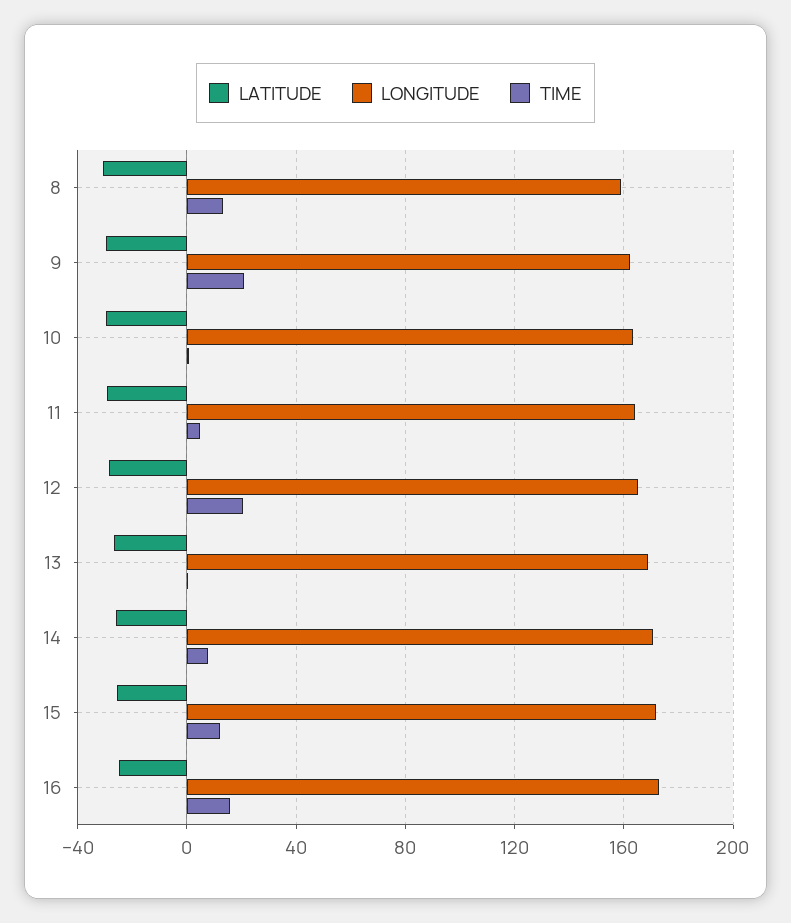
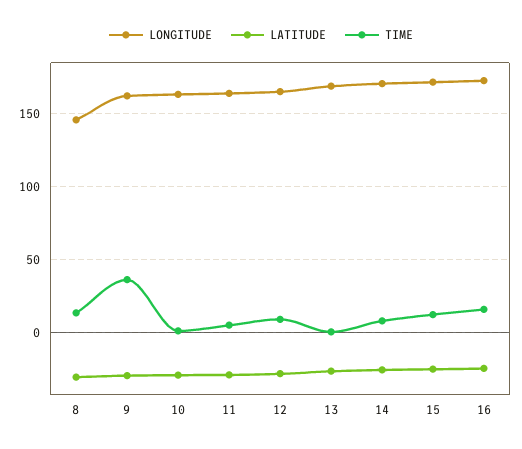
  {
    "LATITUDE": {
      "8": -30,
      "9": -30,
      "10": -30,
      "11": -30,
      "12": -30,
      "13": -25,
      "14": -25,
      "15": -25,
      "16": -25
    },
    "LONGITUDE": {
-     "8": 160,
+     "8": 145,
      "9": 160,
      "10": 165,
      "11": 165,
      "12": 165,
      "13": 170,
      "14": 170,
      "15": 170,
      "16": 175
    },
    "TIME": {
      "8": 15,
-     "9": 20,
+     "9": 35,
      "10": 0,
      "11": 5,
-     "12": 20,
+     "12": 10,
      "13": 0,
      "14": 10,
      "15": 10,
      "16": 15
    }
  }

